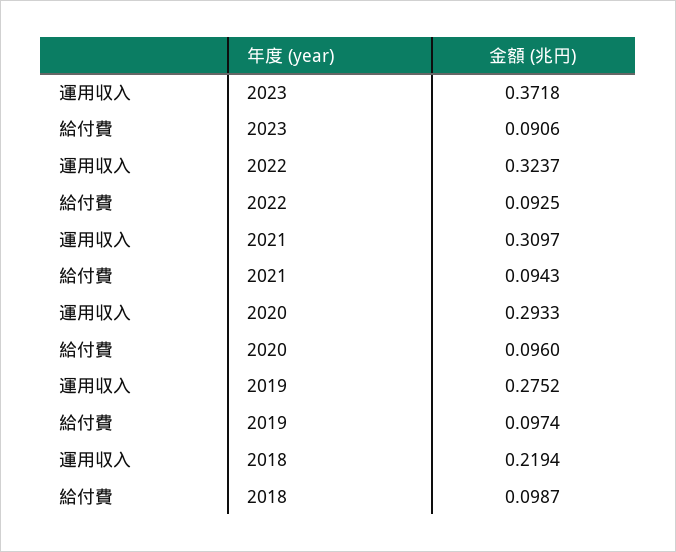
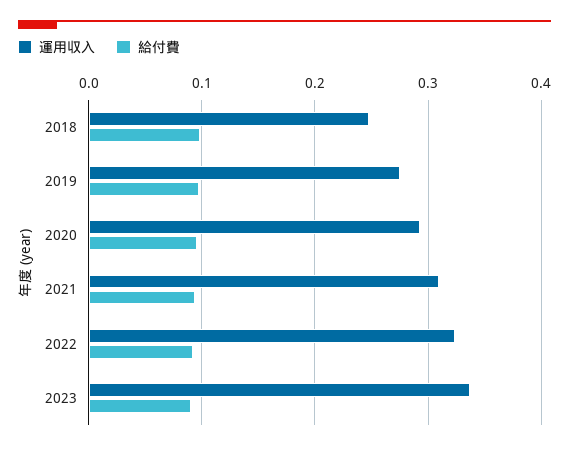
  {
    "運用収入": {
-     "2023": 0.3718,
+     "2023": 0.34,
      "2022": 0.3237,
      "2021": 0.3097,
      "2020": 0.2933,
      "2019": 0.2752,
-     "2018": 0.2194
+     "2018": 0.25
    },
    "給付費": {
      "2023": 0.0906,
      "2022": 0.0925,
      "2021": 0.0943,
      "2020": 0.096,
      "2019": 0.0974,
      "2018": 0.0987
    }
  }

